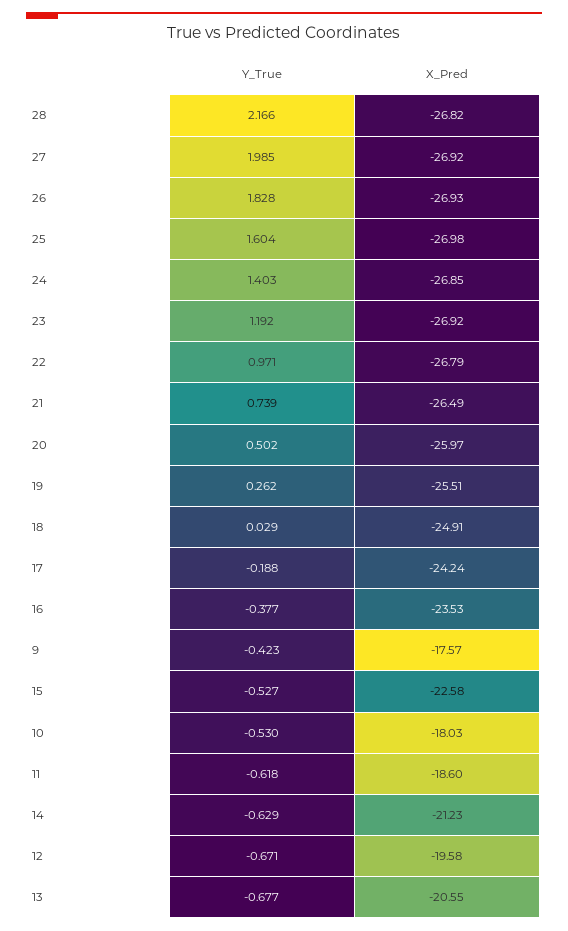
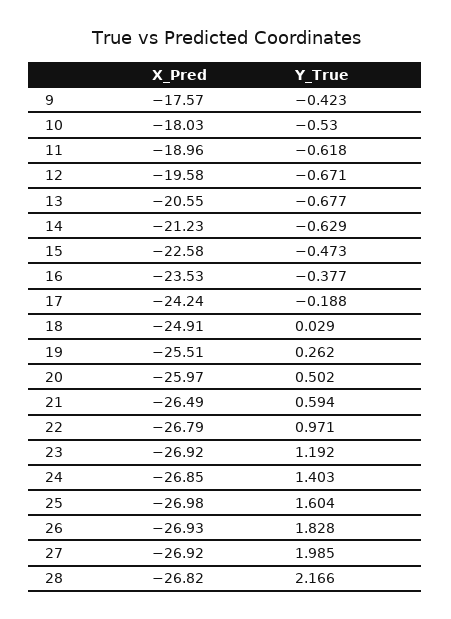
  {
    "Y_True": {
      "28": 2.166,
      "27": 1.985,
      "26": 1.828,
      "25": 1.604,
      "24": 1.403,
      "23": 1.192,
      "22": 0.971,
-     "21": 0.739,
+     "21": 0.594,
      "20": 0.502,
      "19": 0.262,
      "18": 0.029,
      "17": -0.188,
      "16": -0.377,
      "9": -0.423,
-     "15": -0.527,
+     "15": -0.473,
      "10": -0.53,
      "11": -0.618,
      "14": -0.629,
      "12": -0.671,
      "13": -0.677
    },
    "X_Pred": {
      "28": -26.82,
      "27": -26.92,
      "26": -26.93,
      "25": -26.98,
      "24": -26.85,
      "23": -26.92,
      "22": -26.79,
      "21": -26.49,
      "20": -25.97,
      "19": -25.51,
      "18": -24.91,
      "17": -24.24,
      "16": -23.53,
      "9": -17.57,
      "15": -22.58,
      "10": -18.03,
-     "11": -18.6,
+     "11": -18.96,
      "14": -21.23,
      "12": -19.58,
      "13": -20.55
    }
  }

